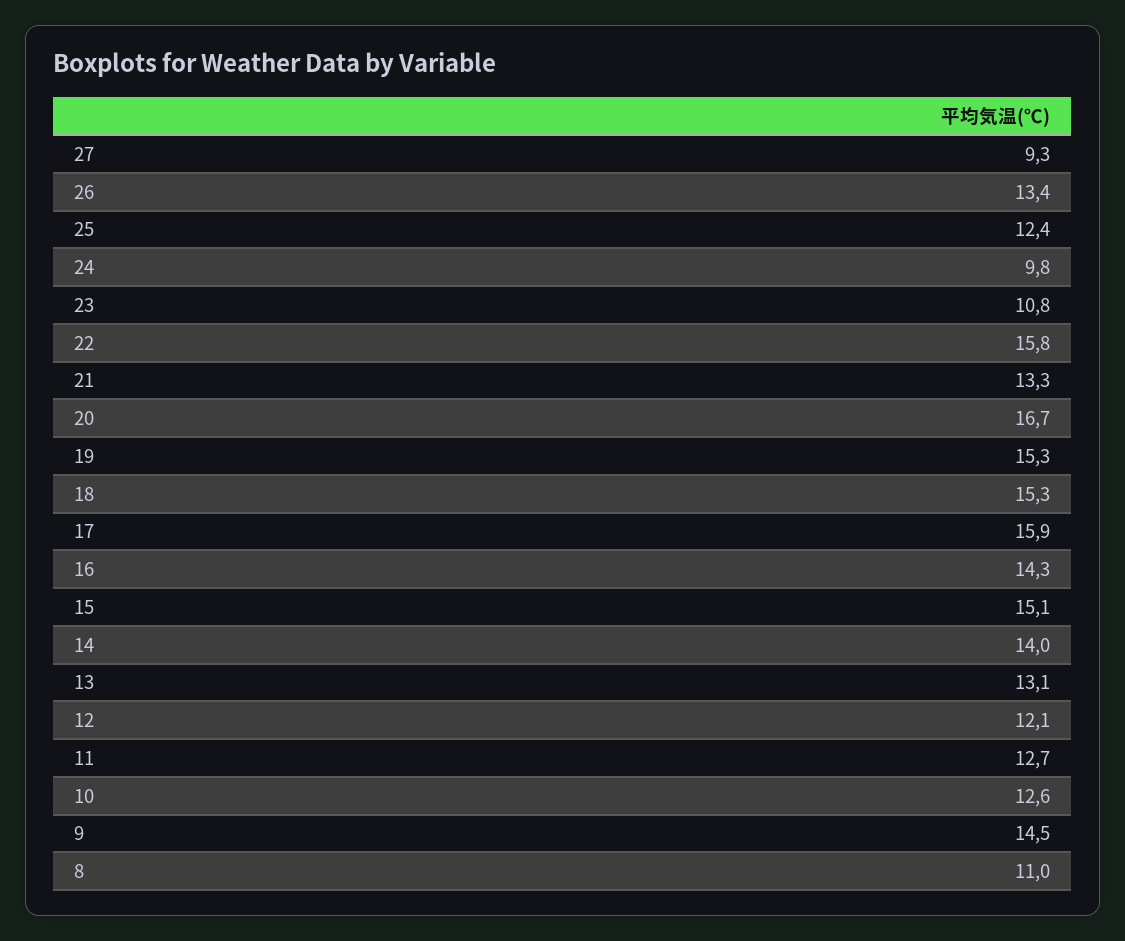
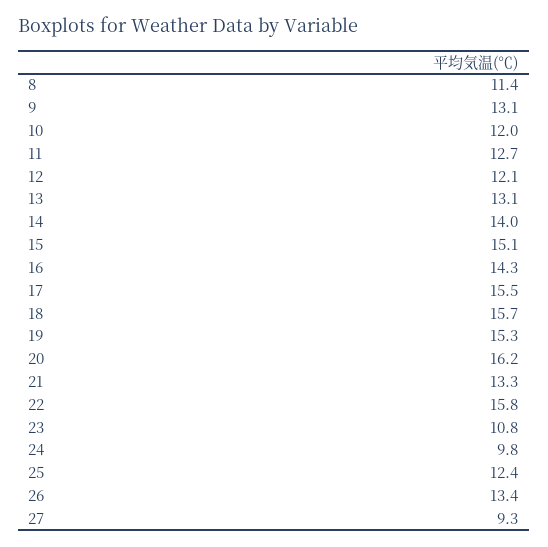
  {
    "27": 9.3,
    "26": 13.4,
    "25": 12.4,
    "24": 9.8,
    "23": 10.8,
    "22": 15.8,
    "21": 13.3,
-   "20": 16.7,
+   "20": 16.2,
    "19": 15.3,
-   "18": 15.3,
+   "18": 15.7,
-   "17": 15.9,
+   "17": 15.5,
    "16": 14.3,
    "15": 15.1,
    "14": 14,
    "13": 13.1,
    "12": 12.1,
    "11": 12.7,
-   "10": 12.6,
+   "10": 12,
-   "9": 14.5,
+   "9": 13.1,
-   "8": 11
+   "8": 11.4
  }

